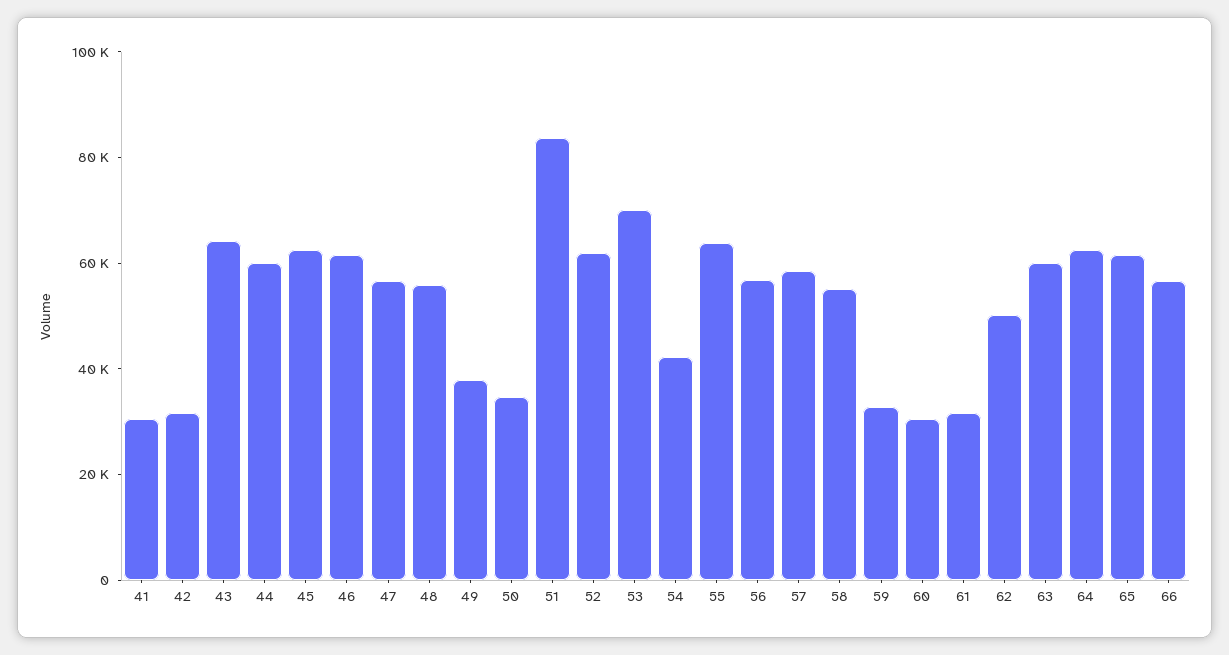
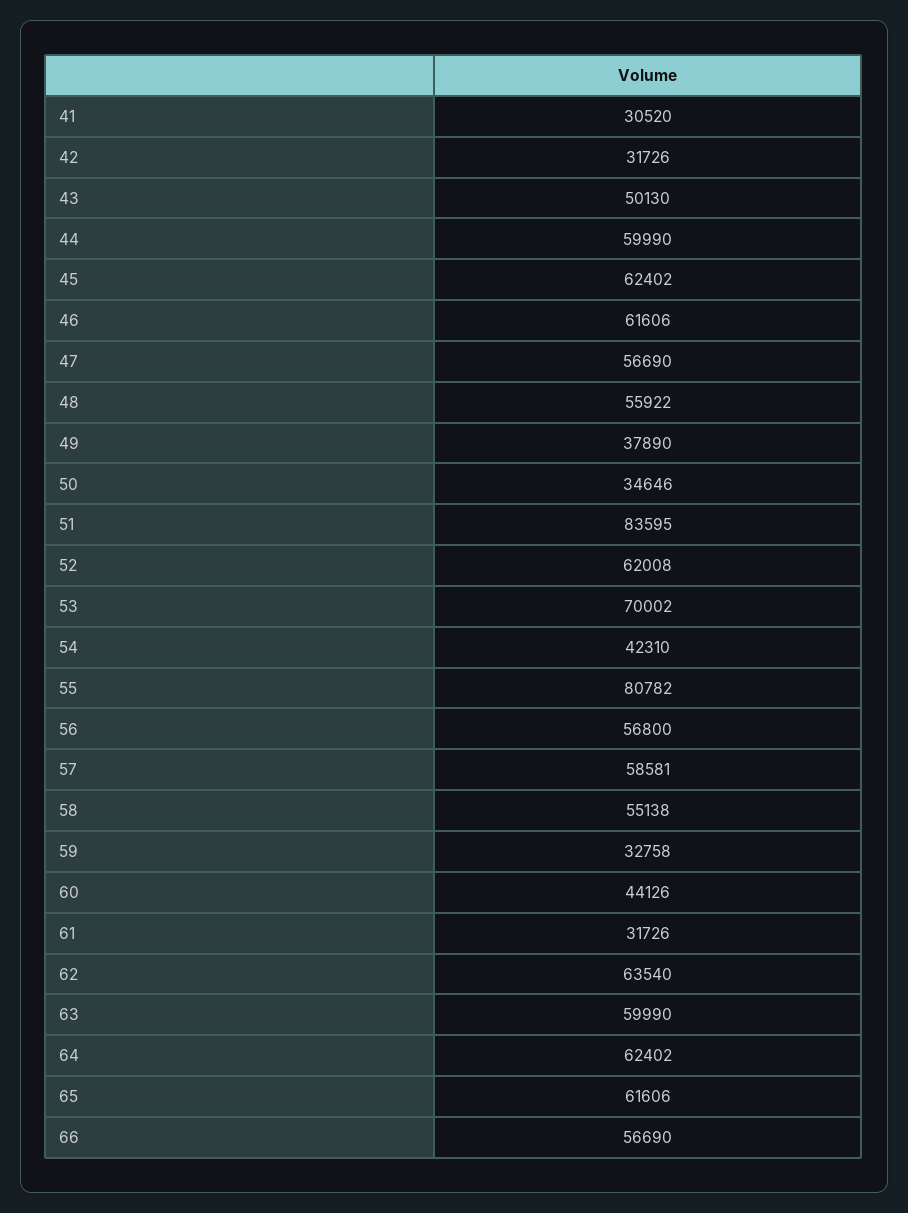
  {
    "41": 30520,
    "42": 31726,
-   "43": 65000,
+   "43": 50130,
    "44": 59990,
    "45": 62402,
    "46": 61606,
    "47": 56690,
    "48": 55922,
    "49": 37890,
    "50": 34646,
    "51": 83595,
    "52": 62008,
    "53": 70002,
    "54": 42310,
-   "55": 65000,
+   "55": 80782,
    "56": 56800,
    "57": 58581,
    "58": 55138,
    "59": 32758,
-   "60": 30000,
+   "60": 44126,
    "61": 31726,
-   "62": 50000,
+   "62": 63540,
    "63": 59990,
    "64": 62402,
    "65": 61606,
    "66": 56690
  }

